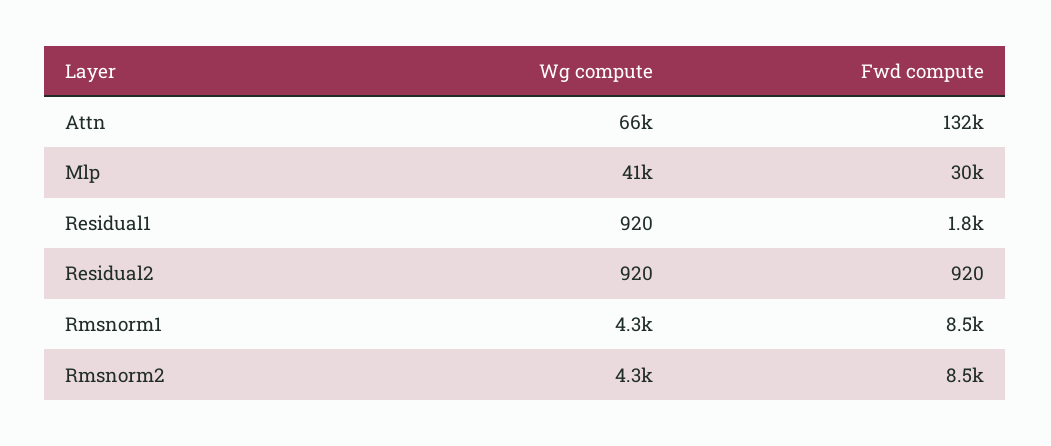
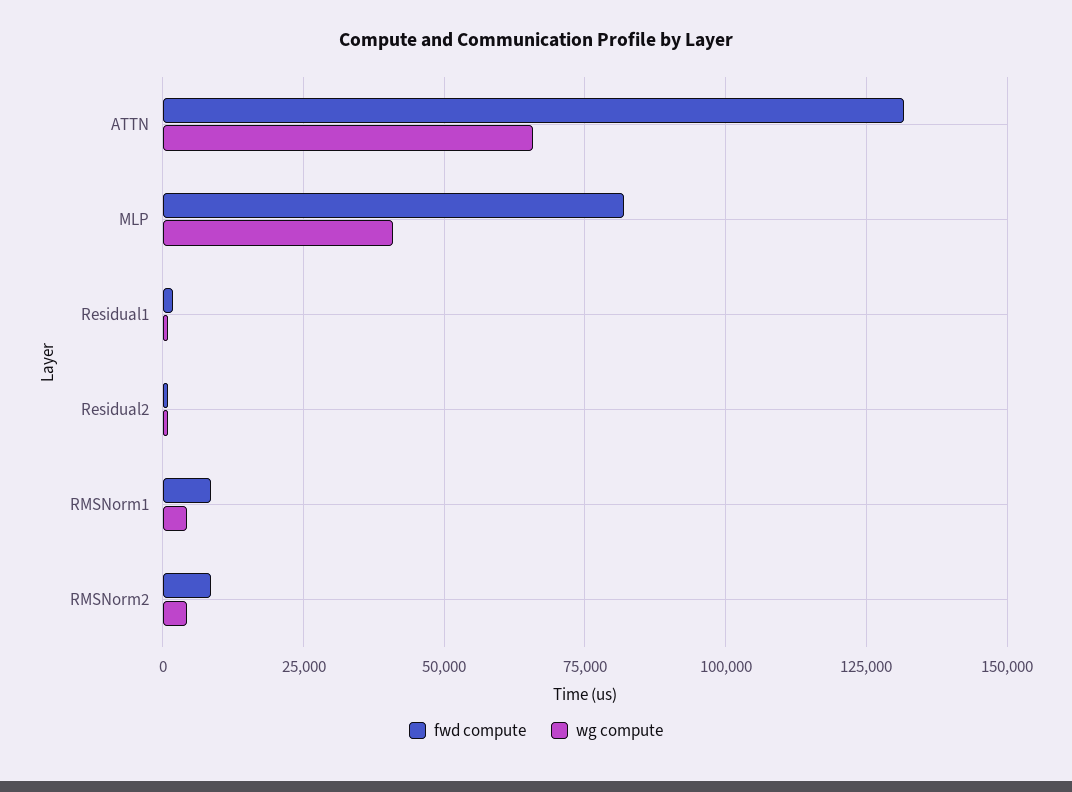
  {
    "Wg compute": {
      "Attn": 66000,
      "Mlp": 41000,
      "Residual1": 920,
      "Residual2": 920,
      "Rmsnorm1": 4300,
      "Rmsnorm2": 4300
    },
    "Fwd compute": {
      "Attn": 132000,
-     "Mlp": 30000,
+     "Mlp": 82500,
      "Residual1": 1800,
      "Residual2": 920,
      "Rmsnorm1": 8500,
      "Rmsnorm2": 8500
    }
  }

